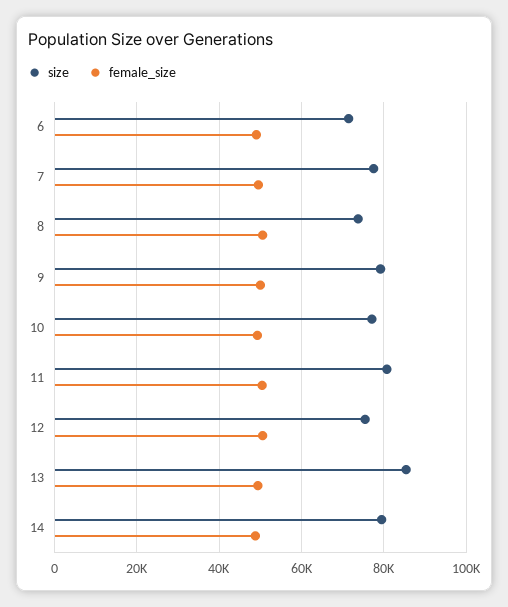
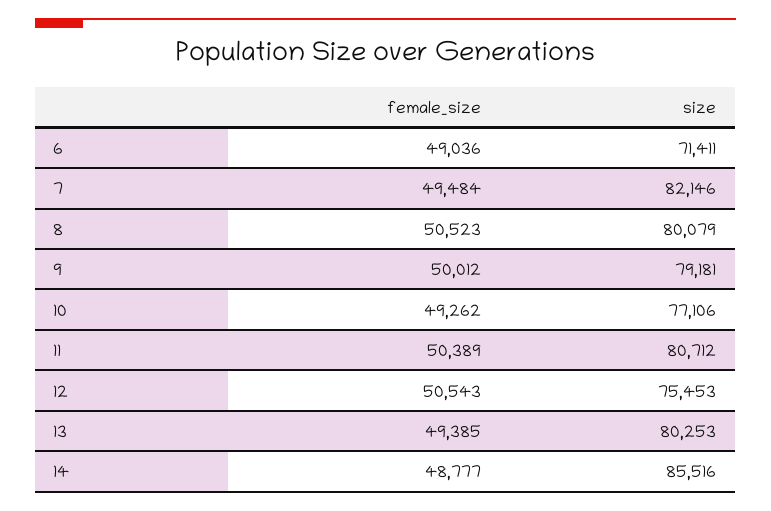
  {
    "size": {
      "6": 71411,
-     "7": 78000,
+     "7": 82146,
-     "8": 74000,
+     "8": 80079,
      "9": 79181,
      "10": 77106,
      "11": 80712,
      "12": 75453,
-     "13": 86000,
+     "13": 80253,
-     "14": 80000
+     "14": 85516
    },
    "female_size": {
      "6": 49036,
      "7": 49484,
      "8": 50523,
      "9": 50012,
      "10": 49262,
      "11": 50389,
      "12": 50543,
      "13": 49385,
      "14": 48777
    }
  }

